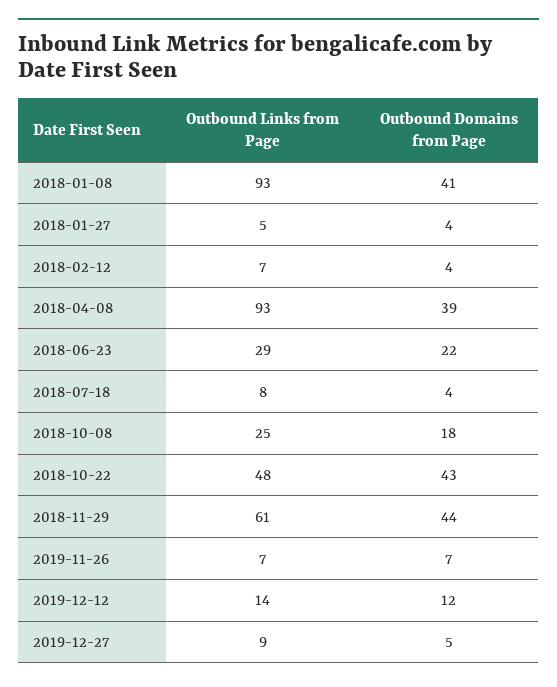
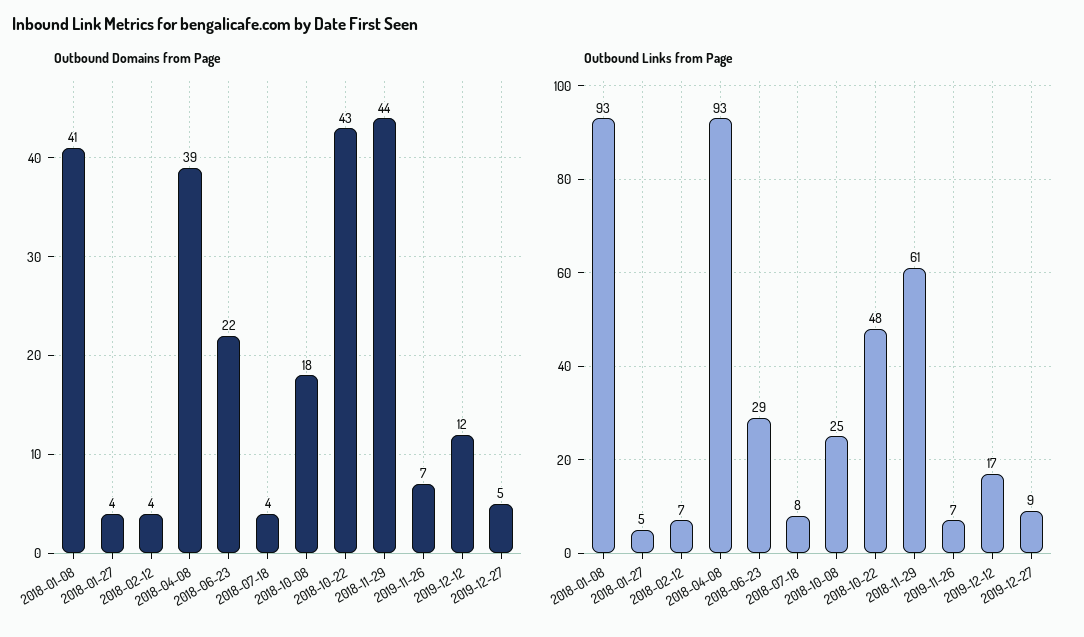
  {
    "Outbound Links from Page": {
      "2018-01-08": 93,
      "2018-01-27": 5,
      "2018-02-12": 7,
      "2018-04-08": 93,
      "2018-06-23": 29,
      "2018-07-18": 8,
      "2018-10-08": 25,
      "2018-10-22": 48,
      "2018-11-29": 61,
      "2019-11-26": 7,
-     "2019-12-12": 14,
+     "2019-12-12": 17,
      "2019-12-27": 9
    },
    "Outbound Domains from Page": {
      "2018-01-08": 41,
      "2018-01-27": 4,
      "2018-02-12": 4,
      "2018-04-08": 39,
      "2018-06-23": 22,
      "2018-07-18": 4,
      "2018-10-08": 18,
      "2018-10-22": 43,
      "2018-11-29": 44,
      "2019-11-26": 7,
      "2019-12-12": 12,
      "2019-12-27": 5
    }
  }

